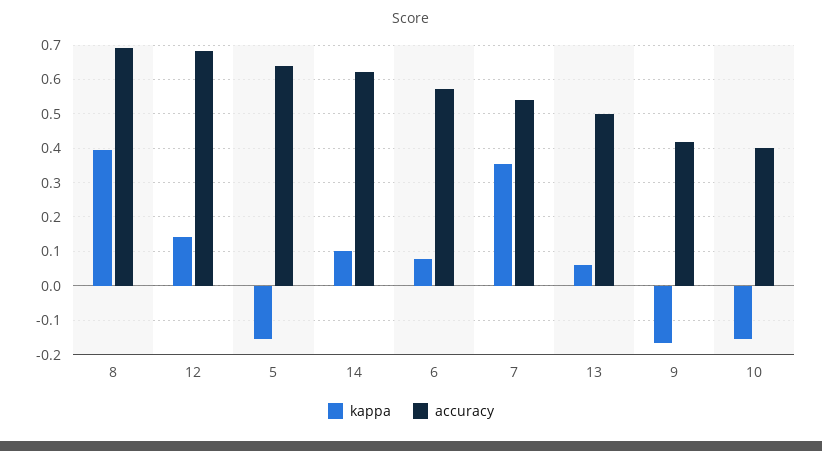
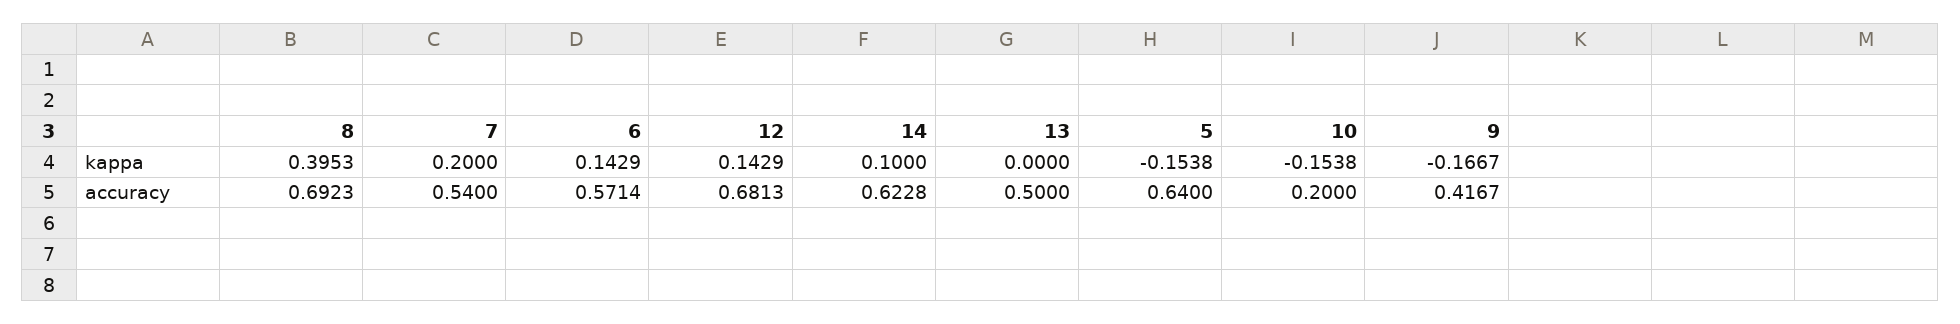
  {
    "kappa": {
      "8": 0.3953,
      "12": 0.1429,
      "5": -0.1538,
      "14": 0.1,
-     "6": 0.08,
+     "6": 0.1429,
-     "7": 0.36,
+     "7": 0.2,
-     "13": 0.06,
+     "13": 0,
      "9": -0.1667,
      "10": -0.1538
    },
    "accuracy": {
      "8": 0.6923,
      "12": 0.6813,
      "5": 0.64,
      "14": 0.6228,
      "6": 0.5714,
      "7": 0.54,
      "13": 0.5,
      "9": 0.4167,
-     "10": 0.4
+     "10": 0.2
    }
  }

